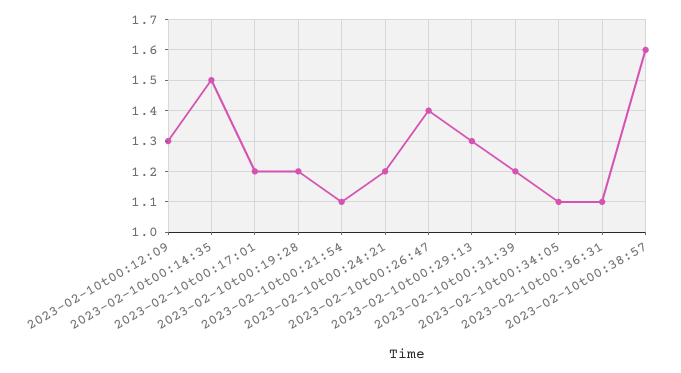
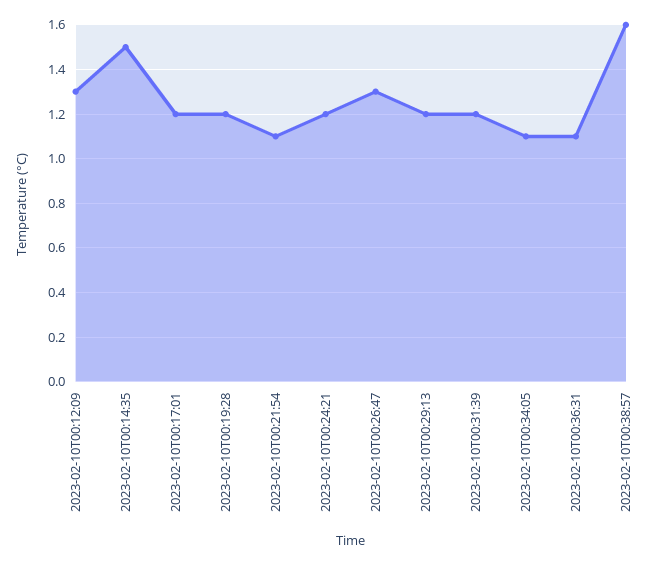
  {
    "2023-02-10t00:12:09": 1.3,
    "2023-02-10t00:14:35": 1.5,
    "2023-02-10t00:17:01": 1.2,
    "2023-02-10t00:19:28": 1.2,
    "2023-02-10t00:21:54": 1.1,
    "2023-02-10t00:24:21": 1.2,
-   "2023-02-10t00:26:47": 1.4,
+   "2023-02-10t00:26:47": 1.3,
-   "2023-02-10t00:29:13": 1.3,
+   "2023-02-10t00:29:13": 1.2,
    "2023-02-10t00:31:39": 1.2,
    "2023-02-10t00:34:05": 1.1,
    "2023-02-10t00:36:31": 1.1,
    "2023-02-10t00:38:57": 1.6
  }

